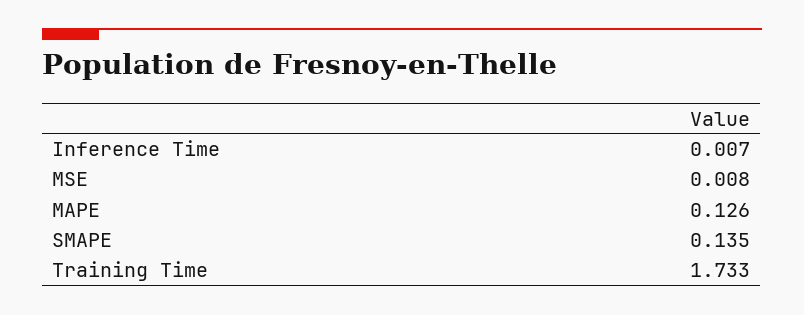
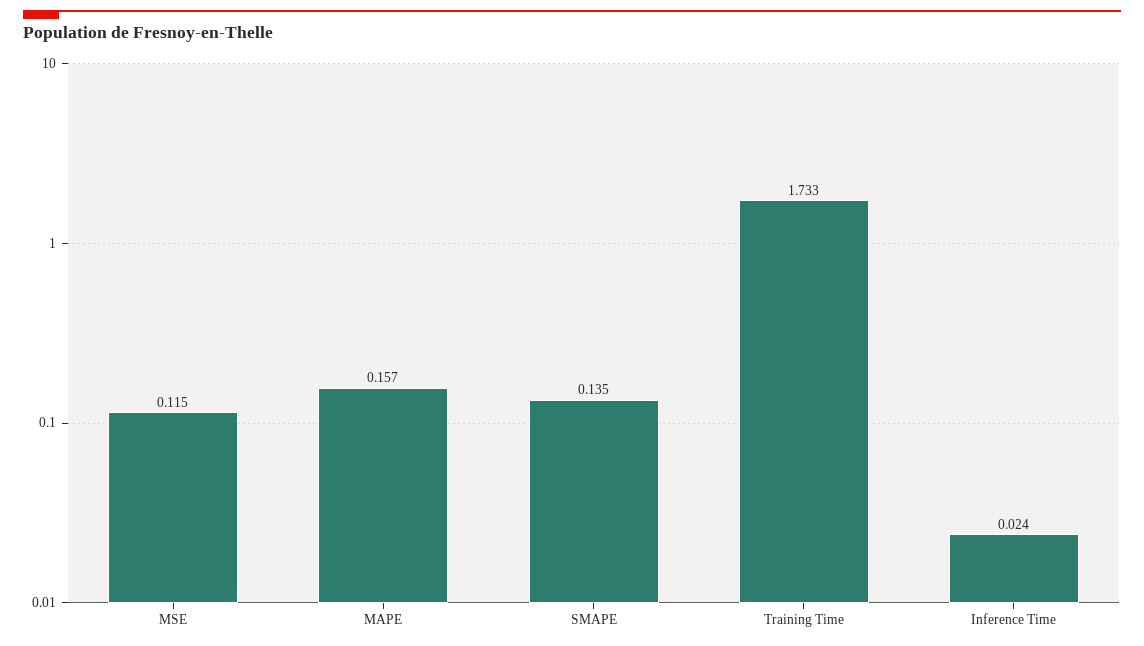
  {
-   "Inference Time": 0.007,
+   "Inference Time": 0.024,
-   "MSE": 0.008,
+   "MSE": 0.115,
-   "MAPE": 0.126,
+   "MAPE": 0.157,
    "SMAPE": 0.135,
    "Training Time": 1.733
  }

